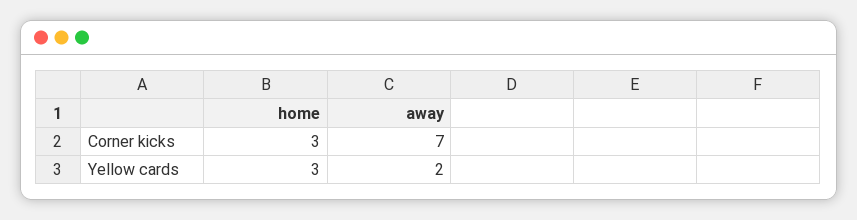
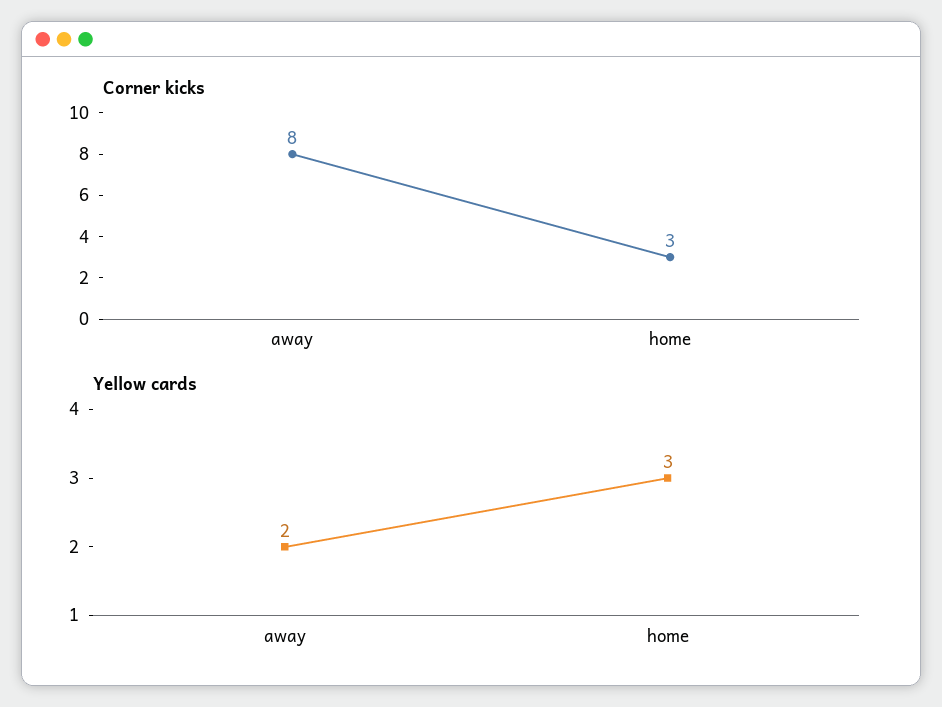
  {
    "Corner kicks": {
      "home": 3,
-     "away": 7
+     "away": 8
    },
    "Yellow cards": {
      "home": 3,
      "away": 2
    }
  }

